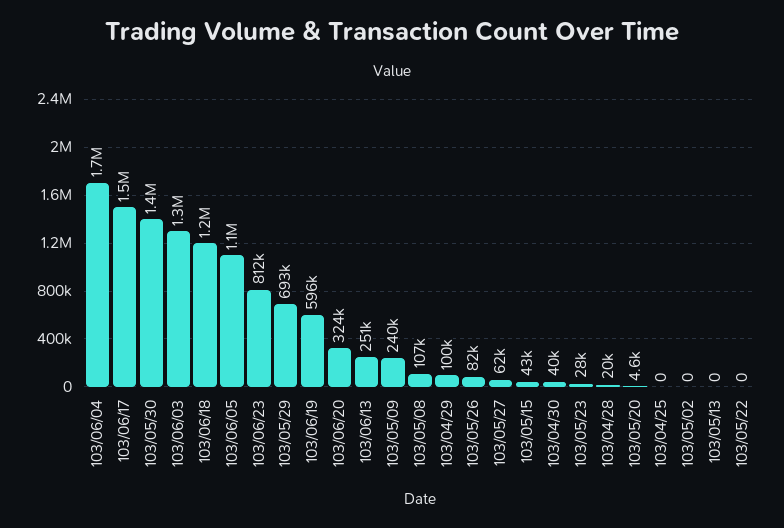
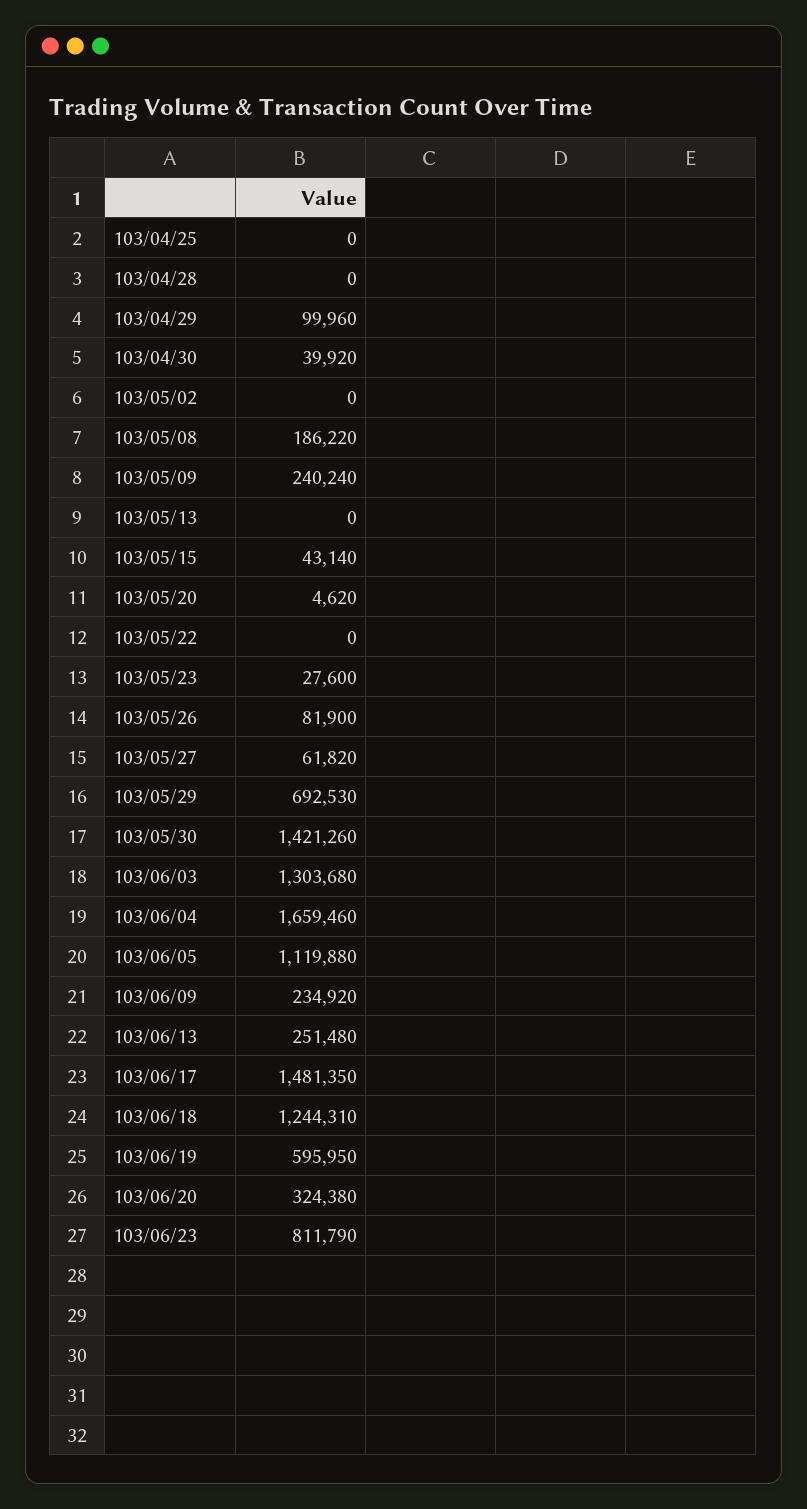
  {
    "103/06/04": 1659460,
    "103/06/17": 1481350,
    "103/05/30": 1421260,
    "103/06/03": 1303680,
    "103/06/18": 1244310,
    "103/06/05": 1119880,
    "103/06/23": 811790,
    "103/05/29": 692530,
    "103/06/19": 595950,
    "103/06/20": 324380,
    "103/06/13": 251480,
    "103/05/09": 240240,
-   "103/05/08": 107000,
+   "103/05/08": 186220,
    "103/04/29": 99960,
    "103/05/26": 81900,
    "103/05/27": 61820,
    "103/05/15": 43140,
    "103/04/30": 39920,
    "103/05/23": 27600,
-   "103/04/28": 20000,
+   "103/04/28": 0,
    "103/05/20": 4620,
    "103/04/25": 0,
    "103/05/02": 0,
    "103/05/13": 0,
-   "103/05/22": 0
+   "103/05/22": 0,
+   "103/06/09": 234920
  }

